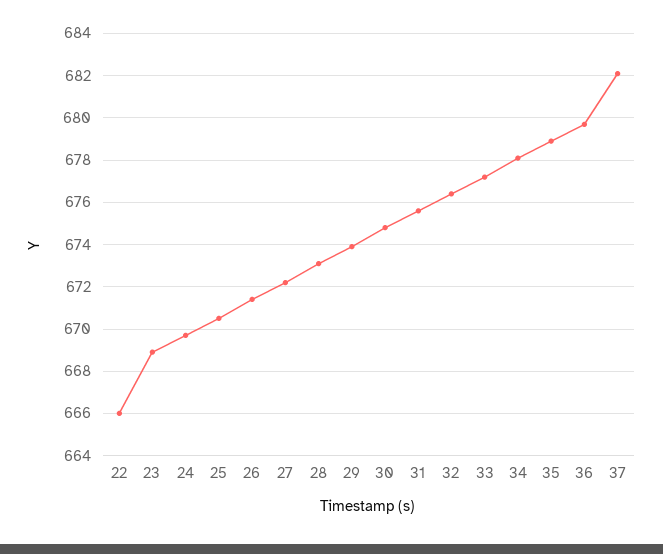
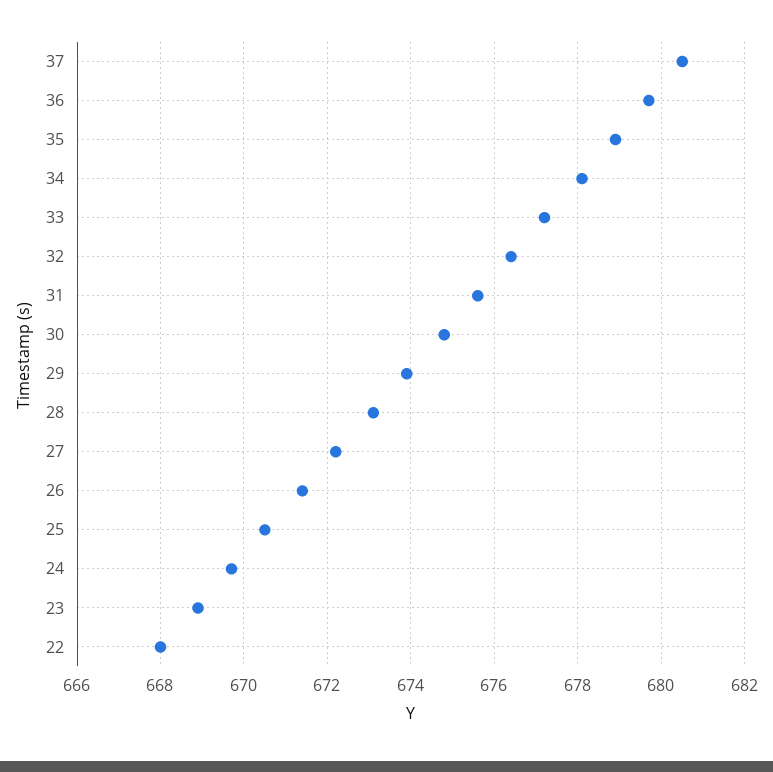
  {
-   "22": 666,
+   "22": 668,
    "23": 669,
    "24": 669.5,
    "25": 670.5,
    "26": 671.5,
    "27": 672,
    "28": 673,
    "29": 674,
    "30": 675,
    "31": 675.5,
    "32": 676.5,
    "33": 677,
    "34": 678,
    "35": 679,
    "36": 679.5,
-   "37": 682
+   "37": 680.5
  }

